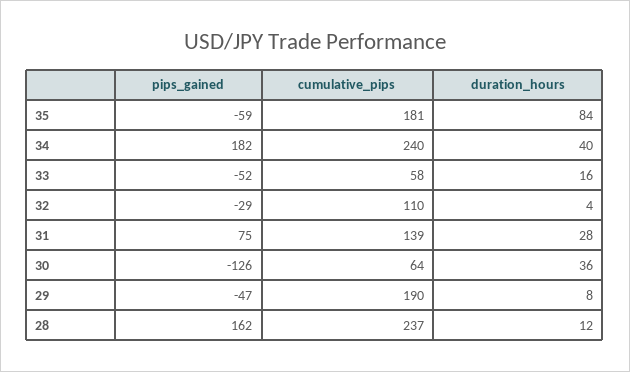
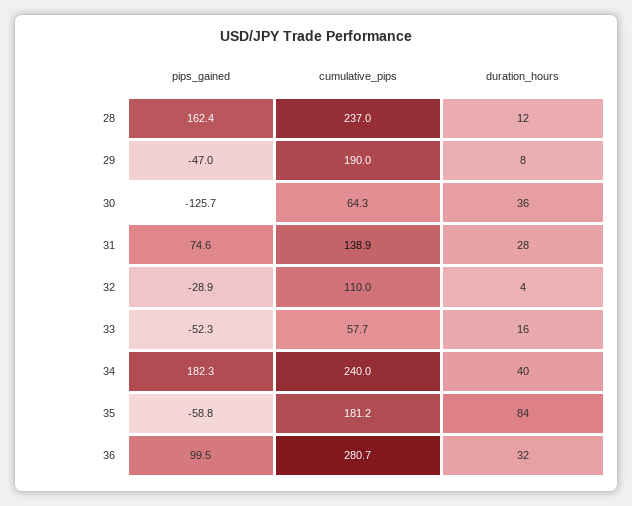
  {
    "pips_gained": {
      "35": -58.8,
      "34": 182.3,
      "33": -52.3,
      "32": -28.9,
      "31": 74.6,
      "30": -125.7,
      "29": -47,
-     "28": 162.4
+     "28": 162.4,
+     "36": 99.5
    },
    "cumulative_pips": {
      "35": 181.2,
      "34": 240,
      "33": 57.7,
      "32": 110,
      "31": 138.9,
      "30": 64.3,
      "29": 190,
-     "28": 237
+     "28": 237,
+     "36": 280.7
    },
    "duration_hours": {
      "35": 84,
      "34": 40,
      "33": 16,
      "32": 4,
      "31": 28,
      "30": 36,
      "29": 8,
-     "28": 12
+     "28": 12,
+     "36": 32
    }
  }

